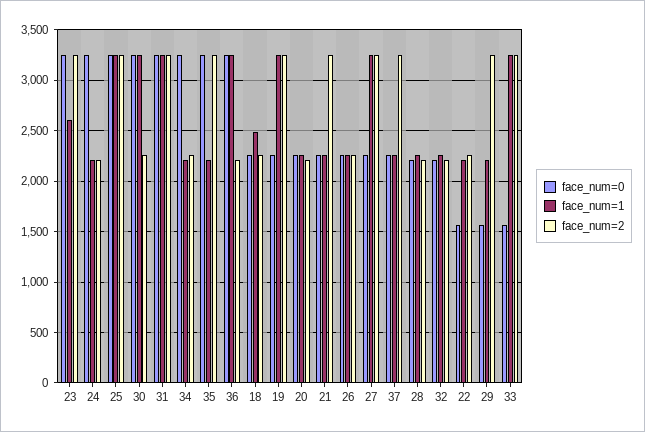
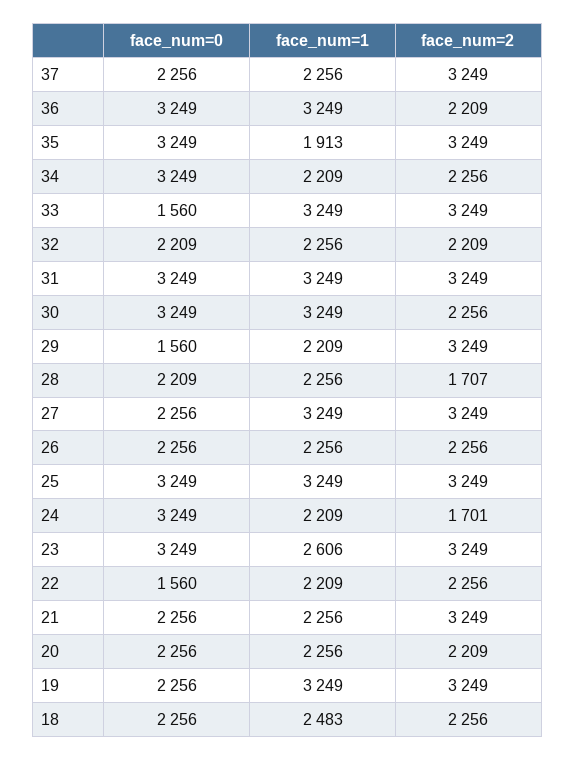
  {
    "face_num=0": {
      "23": 3249,
      "24": 3249,
      "25": 3249,
      "30": 3249,
      "31": 3249,
      "34": 3249,
      "35": 3249,
      "36": 3249,
      "18": 2256,
      "19": 2256,
      "20": 2256,
      "21": 2256,
      "26": 2256,
      "27": 2256,
      "37": 2256,
      "28": 2209,
      "32": 2209,
      "22": 1560,
      "29": 1560,
      "33": 1560
    },
    "face_num=1": {
      "23": 2606,
      "24": 2209,
      "25": 3249,
      "30": 3249,
      "31": 3249,
      "34": 2209,
-     "35": 2200,
+     "35": 1913,
      "36": 3249,
      "18": 2483,
      "19": 3249,
      "20": 2256,
      "21": 2256,
      "26": 2256,
      "27": 3249,
      "37": 2256,
      "28": 2256,
      "32": 2256,
      "22": 2209,
      "29": 2209,
      "33": 3249
    },
    "face_num=2": {
      "23": 3249,
-     "24": 2200,
+     "24": 1701,
      "25": 3249,
      "30": 2256,
      "31": 3249,
      "34": 2256,
      "35": 3249,
      "36": 2209,
      "18": 2256,
      "19": 3249,
      "20": 2209,
      "21": 3249,
      "26": 2256,
      "27": 3249,
      "37": 3249,
-     "28": 2200,
+     "28": 1707,
      "32": 2209,
      "22": 2256,
      "29": 3249,
      "33": 3249
    }
  }

